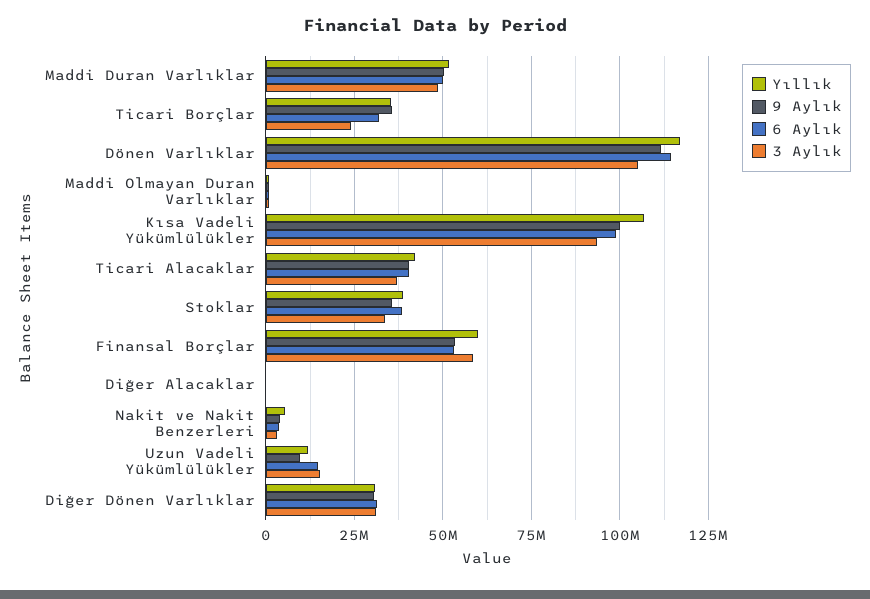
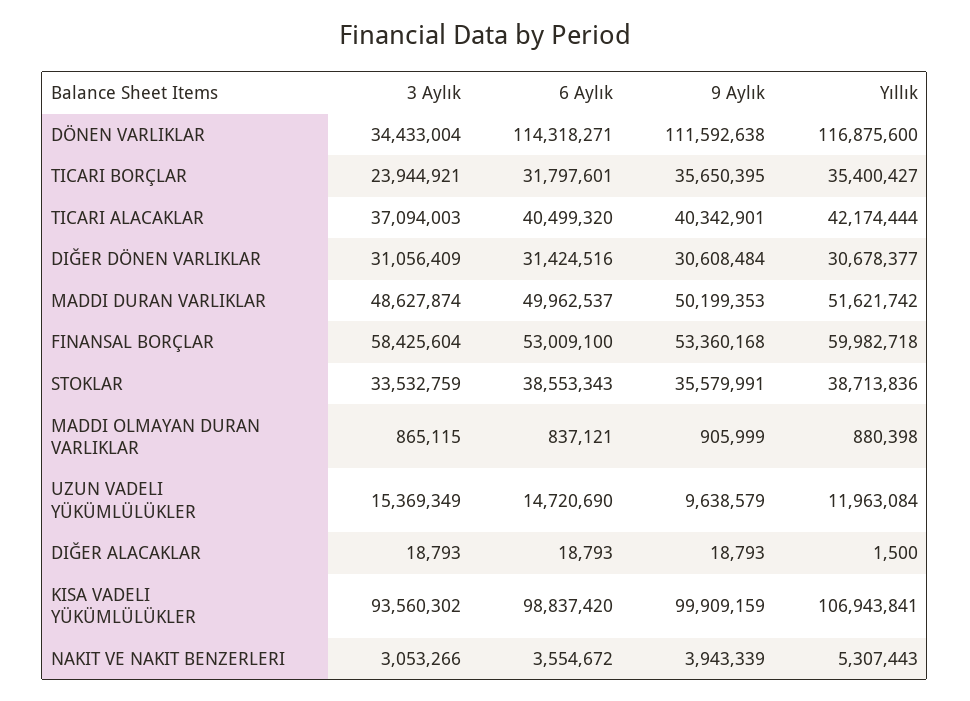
  {
    "Yıllık": {
      "Maddi Duran Varlıklar": 51621742,
      "Ticari Borçlar": 35400427,
      "Dönen Varlıklar": 116875600,
      "Maddi Olmayan Duran Varlıklar": 880398,
      "Kısa Vadeli Yükümlülükler": 106943841,
      "Ticari Alacaklar": 42174444,
      "Stoklar": 38713836,
      "Finansal Borçlar": 59982718,
      "Diğer Alacaklar": 1500,
      "Nakit ve Nakit Benzerleri": 5307443,
      "Uzun Vadeli Yükümlülükler": 11963084,
      "Diğer Dönen Varlıklar": 30678377
    },
    "9 Aylık": {
      "Maddi Duran Varlıklar": 50199353,
      "Ticari Borçlar": 35650395,
      "Dönen Varlıklar": 111592638,
      "Maddi Olmayan Duran Varlıklar": 905999,
      "Kısa Vadeli Yükümlülükler": 99909159,
      "Ticari Alacaklar": 40342901,
      "Stoklar": 35579991,
      "Finansal Borçlar": 53360168,
      "Diğer Alacaklar": 18793,
      "Nakit ve Nakit Benzerleri": 3943339,
      "Uzun Vadeli Yükümlülükler": 9638579,
      "Diğer Dönen Varlıklar": 30608484
    },
    "6 Aylık": {
      "Maddi Duran Varlıklar": 49962537,
      "Ticari Borçlar": 31797601,
      "Dönen Varlıklar": 114318271,
      "Maddi Olmayan Duran Varlıklar": 837121,
      "Kısa Vadeli Yükümlülükler": 98837420,
      "Ticari Alacaklar": 40499320,
      "Stoklar": 38553343,
      "Finansal Borçlar": 53009100,
      "Diğer Alacaklar": 18793,
      "Nakit ve Nakit Benzerleri": 3554672,
      "Uzun Vadeli Yükümlülükler": 14720690,
      "Diğer Dönen Varlıklar": 31424516
    },
    "3 Aylık": {
      "Maddi Duran Varlıklar": 48627874,
      "Ticari Borçlar": 23944921,
-     "Dönen Varlıklar": 105000000,
+     "Dönen Varlıklar": 34433004,
      "Maddi Olmayan Duran Varlıklar": 865115,
      "Kısa Vadeli Yükümlülükler": 93560302,
      "Ticari Alacaklar": 37094003,
      "Stoklar": 33532759,
      "Finansal Borçlar": 58425604,
      "Diğer Alacaklar": 18793,
      "Nakit ve Nakit Benzerleri": 3053266,
      "Uzun Vadeli Yükümlülükler": 15369349,
      "Diğer Dönen Varlıklar": 31056409
    }
  }

